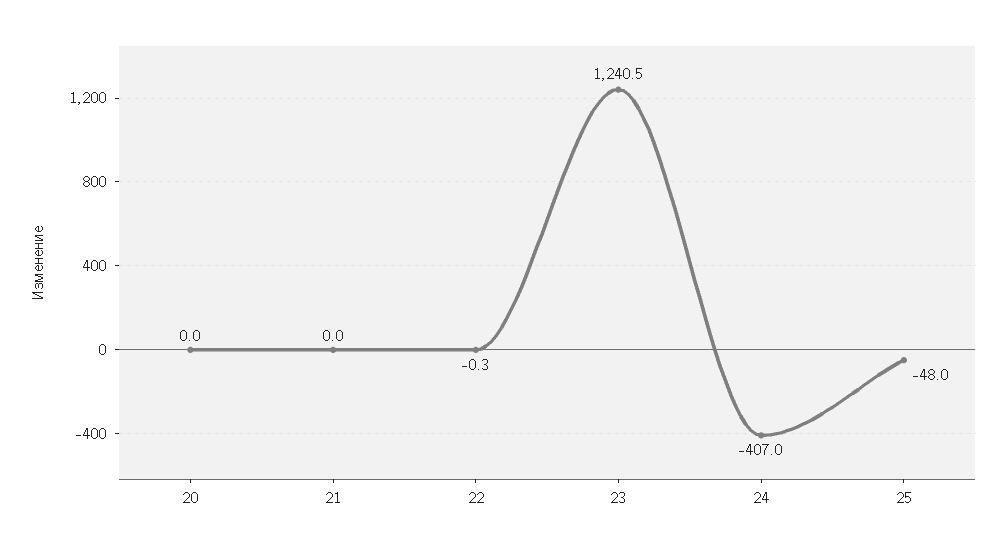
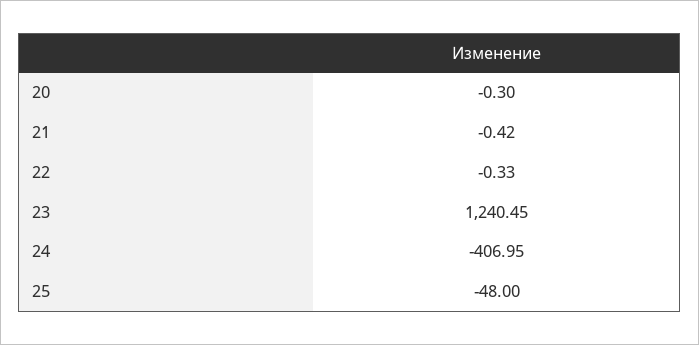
  {
-   "20": 0,
+   "20": -0.3,
-   "21": 0,
+   "21": -0.42,
    "22": -0.33,
    "23": 1240.45,
    "24": -406.95,
    "25": -48
  }

